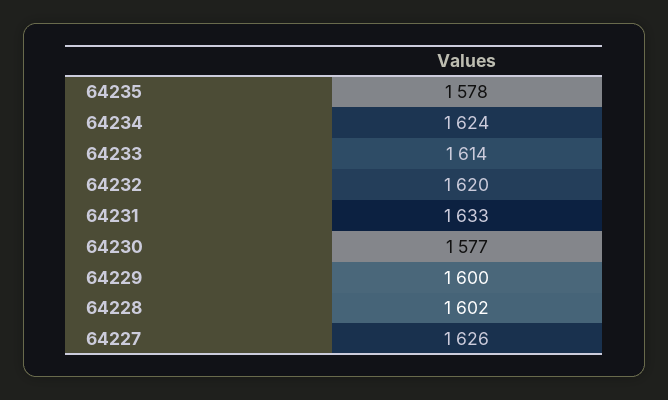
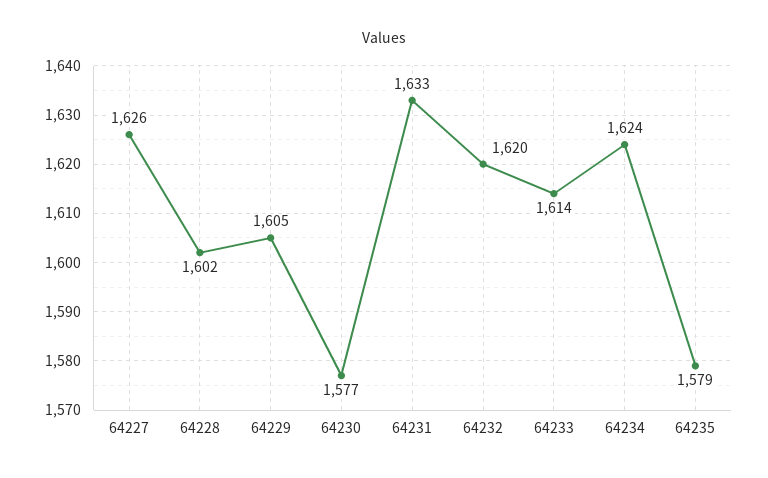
  {
-   "64235": 1578,
+   "64235": 1579,
    "64234": 1624,
    "64233": 1614,
    "64232": 1620,
    "64231": 1633,
    "64230": 1577,
-   "64229": 1600,
+   "64229": 1605,
    "64228": 1602,
    "64227": 1626
  }

